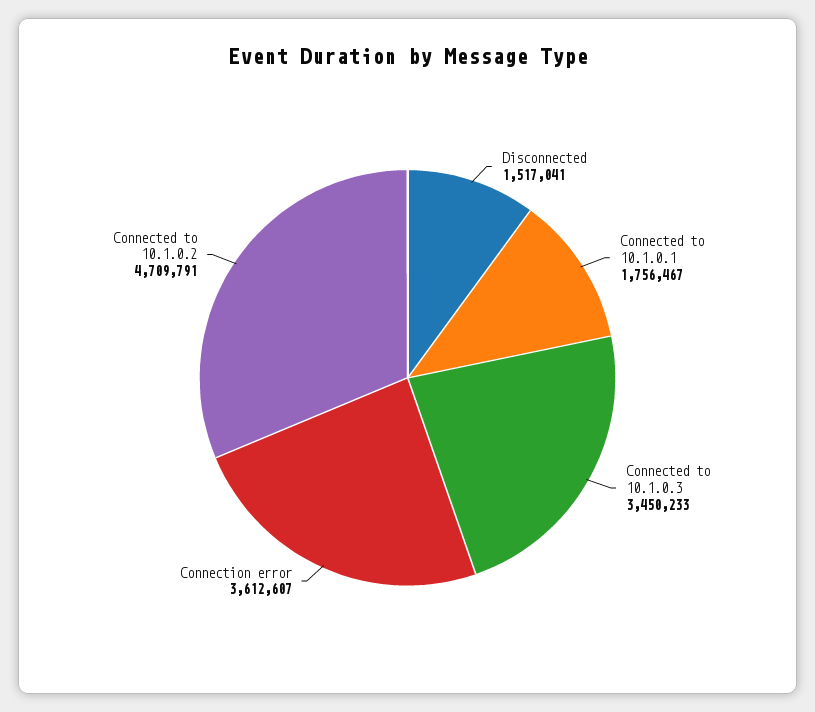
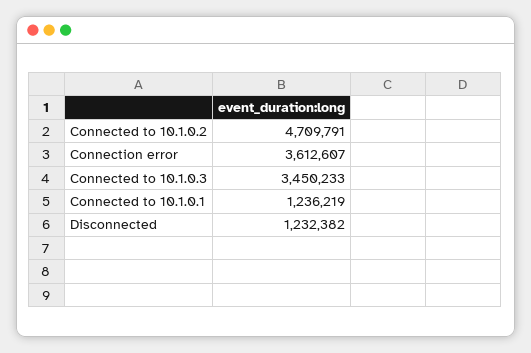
  {
-   "Disconnected": 1517041,
+   "Disconnected": 1232382,
-   "Connected to 10.1.0.1": 1756467,
+   "Connected to 10.1.0.1": 1236219,
    "Connected to 10.1.0.3": 3450233,
    "Connection error": 3612607,
    "Connected to 10.1.0.2": 4709791
  }

